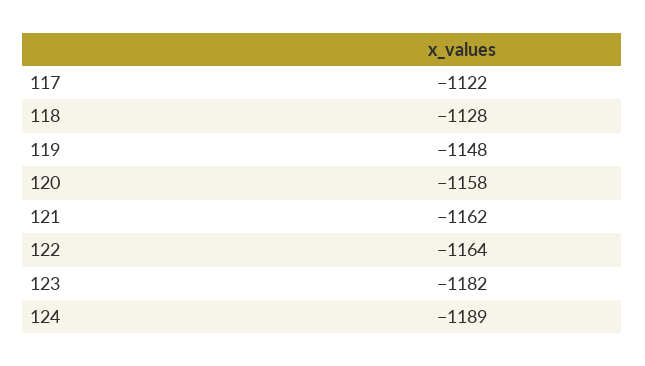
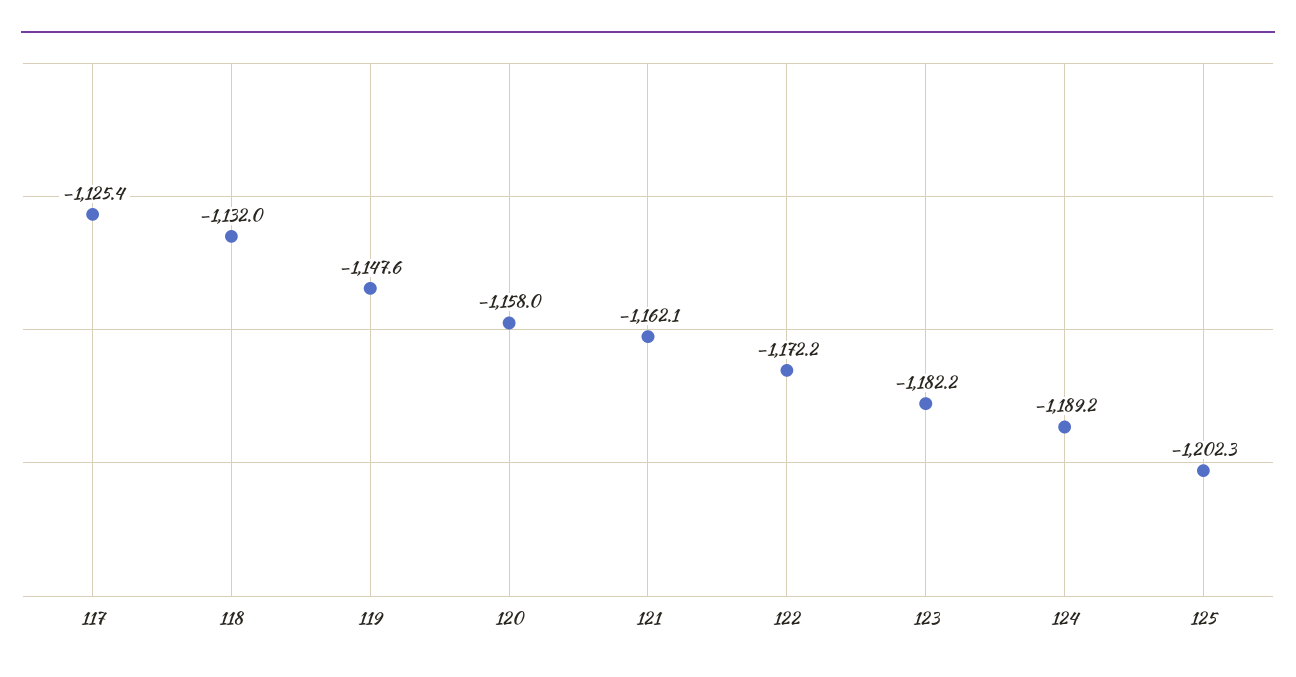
  {
-   "117": -1122,
+   "117": -1125.4,
-   "118": -1128,
+   "118": -1132,
    "119": -1147.6,
    "120": -1158,
    "121": -1162.1,
-   "122": -1164,
+   "122": -1172.2,
    "123": -1182.2,
-   "124": -1189.2
+   "124": -1189.2,
+   "125": -1202.3
  }

